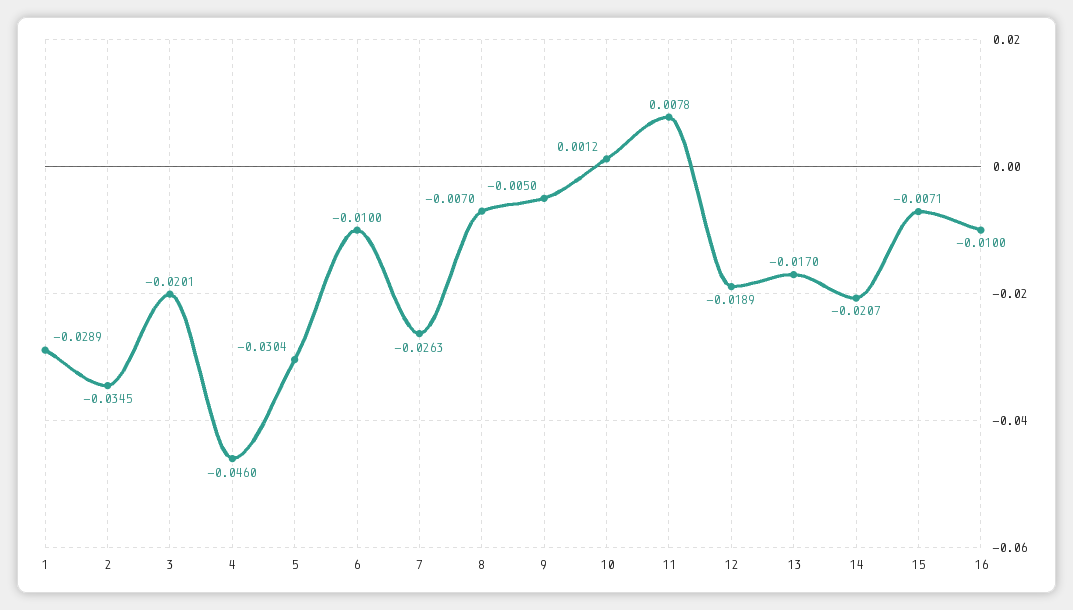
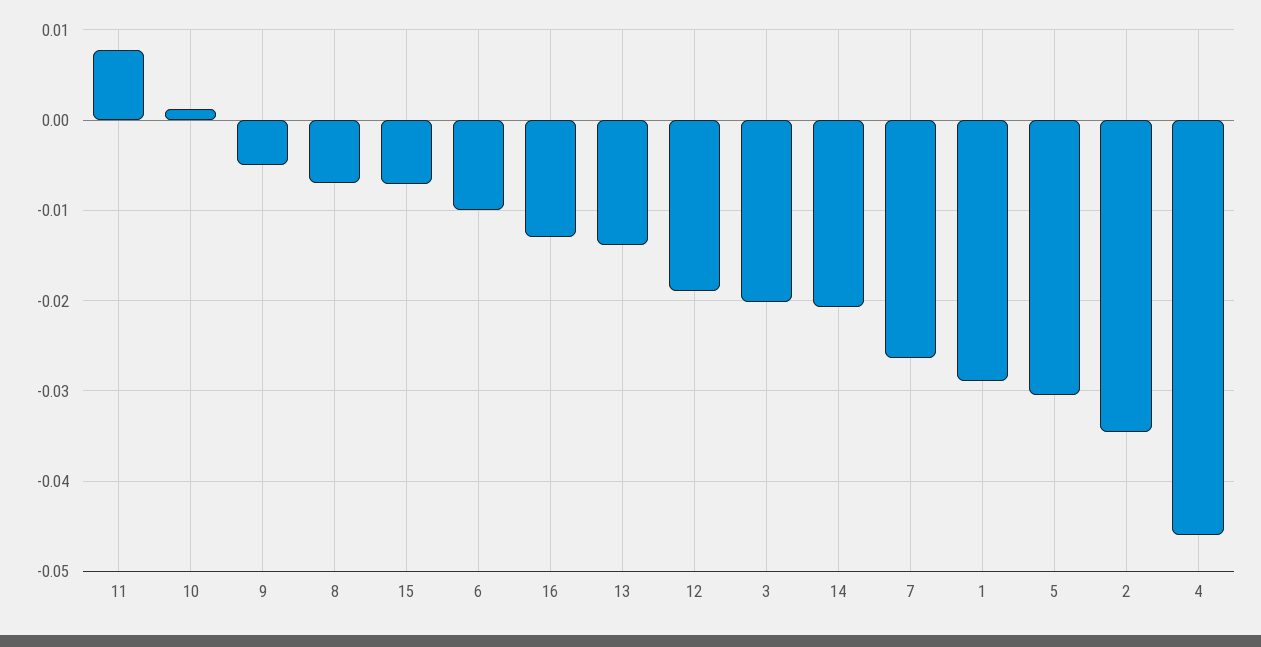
  {
    "1": -0.0289,
    "2": -0.0345,
    "3": -0.0201,
    "4": -0.046,
    "5": -0.0304,
    "6": -0.01,
    "7": -0.0263,
    "8": -0.007,
    "9": -0.005,
    "10": 0.0012,
    "11": 0.0078,
    "12": -0.0189,
-   "13": -0.017,
+   "13": -0.014,
    "14": -0.0207,
    "15": -0.0071,
-   "16": -0.01
+   "16": -0.013
  }

